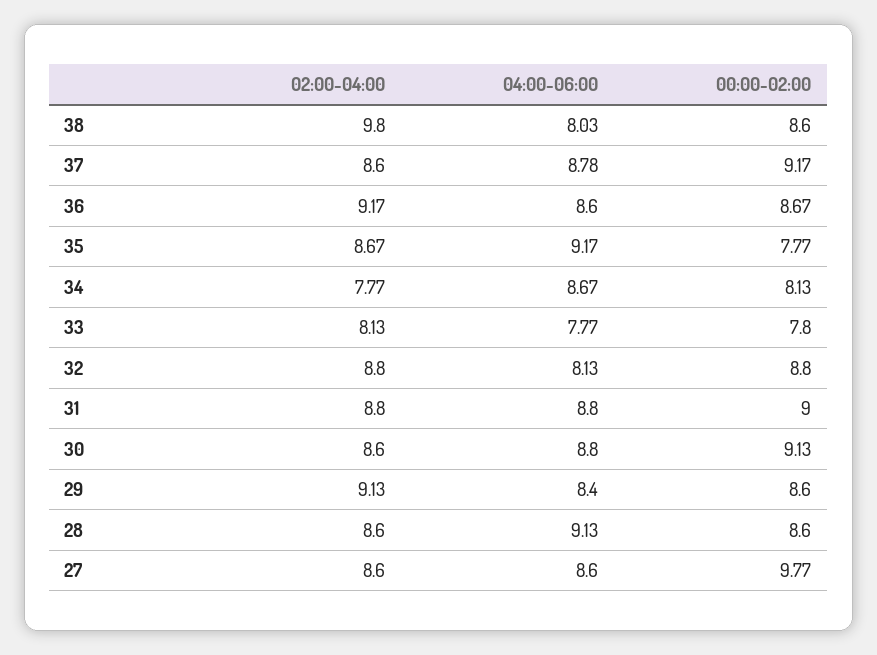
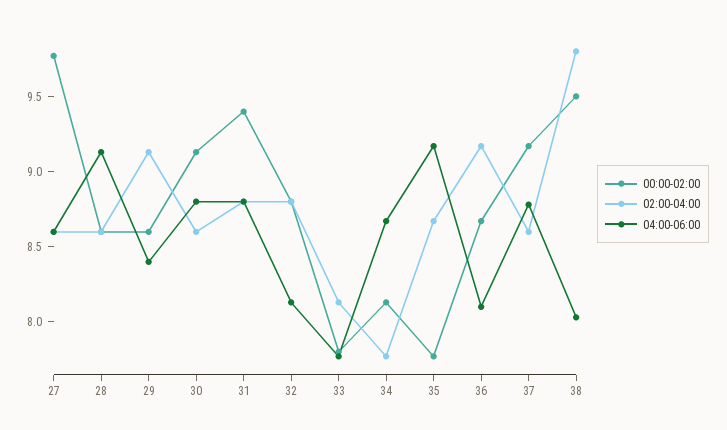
  {
    "02:00-04:00": {
      "38": 9.8,
      "37": 8.6,
      "36": 9.17,
      "35": 8.67,
      "34": 7.77,
      "33": 8.13,
      "32": 8.8,
      "31": 8.8,
      "30": 8.6,
      "29": 9.13,
      "28": 8.6,
      "27": 8.6
    },
    "04:00-06:00": {
      "38": 8.03,
      "37": 8.78,
-     "36": 8.6,
+     "36": 8.1,
      "35": 9.17,
      "34": 8.67,
      "33": 7.77,
      "32": 8.13,
      "31": 8.8,
      "30": 8.8,
      "29": 8.4,
      "28": 9.13,
      "27": 8.6
    },
    "00:00-02:00": {
-     "38": 8.6,
+     "38": 9.5,
      "37": 9.17,
      "36": 8.67,
      "35": 7.77,
      "34": 8.13,
      "33": 7.8,
      "32": 8.8,
-     "31": 9,
+     "31": 9.4,
      "30": 9.13,
      "29": 8.6,
      "28": 8.6,
      "27": 9.77
    }
  }

